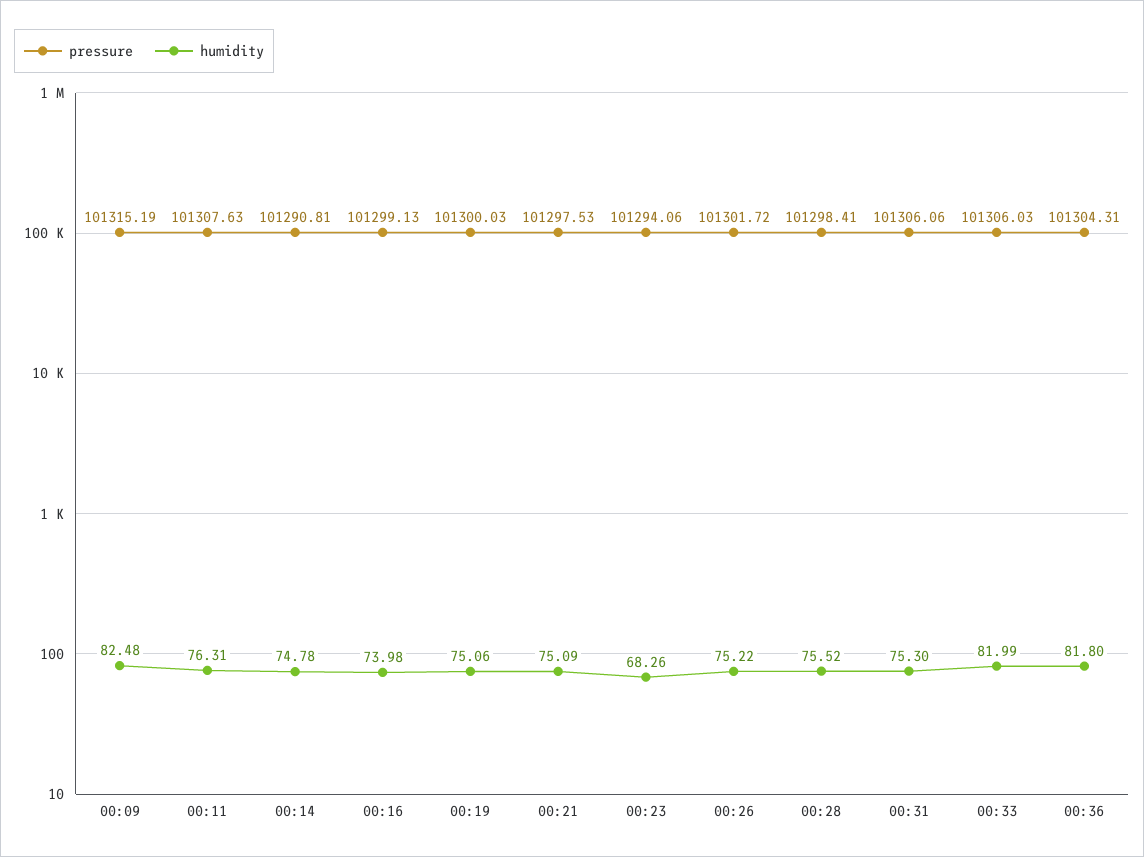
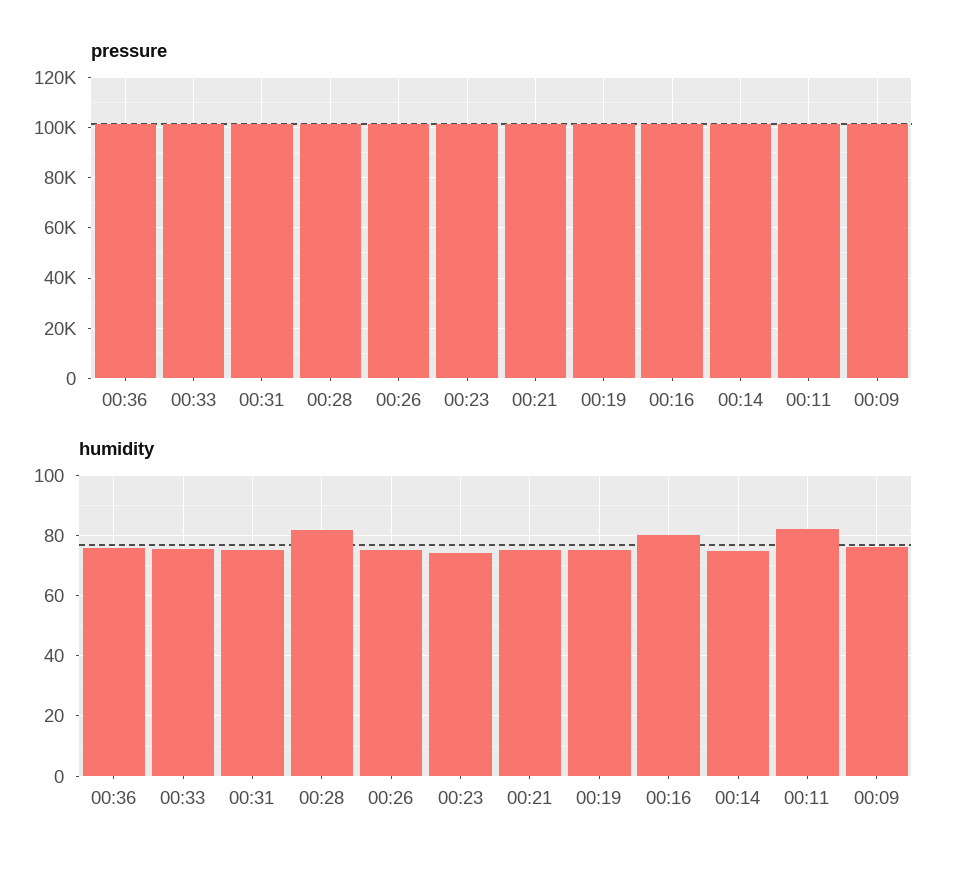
  {
    "pressure": {
      "00:09": 101315.19,
      "00:11": 101307.63,
      "00:14": 101290.81,
      "00:16": 101299.13,
      "00:19": 101300.03,
      "00:21": 101297.53,
      "00:23": 101294.06,
      "00:26": 101301.72,
      "00:28": 101298.41,
      "00:31": 101306.06,
      "00:33": 101306.03,
      "00:36": 101304.31
    },
    "humidity": {
-     "00:09": 82.48,
+     "00:09": 76,
-     "00:11": 76.31,
+     "00:11": 82,
      "00:14": 74.78,
-     "00:16": 73.98,
+     "00:16": 80,
      "00:19": 75.06,
      "00:21": 75.09,
-     "00:23": 68.26,
+     "00:23": 74,
      "00:26": 75.22,
-     "00:28": 75.52,
+     "00:28": 82,
      "00:31": 75.3,
-     "00:33": 81.99,
+     "00:33": 76,
-     "00:36": 81.8
+     "00:36": 76
    }
  }

